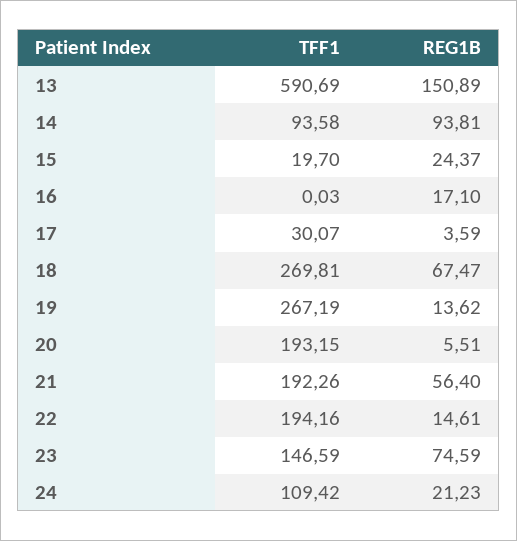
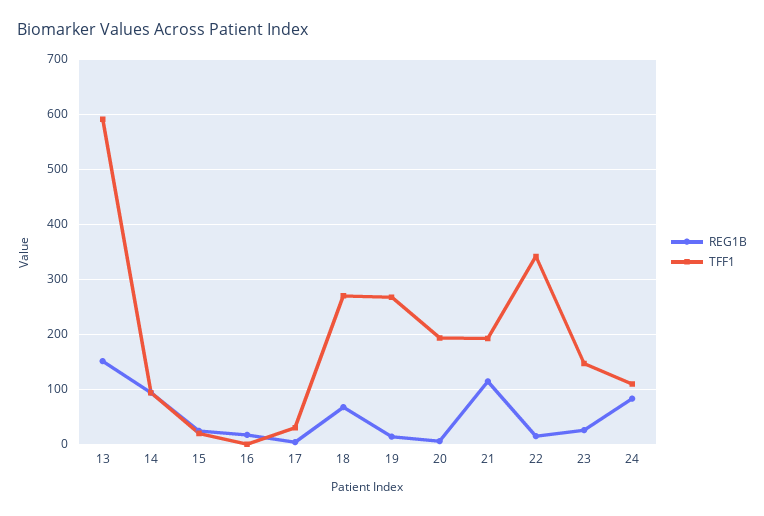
  {
    "TFF1": {
      "13": 590.69,
      "14": 93.58,
      "15": 19.7,
      "16": 0.03,
      "17": 30.07,
      "18": 269.81,
      "19": 267.19,
      "20": 193.15,
      "21": 192.26,
-     "22": 194.16,
+     "22": 340,
      "23": 146.59,
      "24": 109.42
    },
    "REG1B": {
      "13": 150.89,
      "14": 93.81,
      "15": 24.37,
      "16": 17.1,
      "17": 3.59,
      "18": 67.47,
      "19": 13.62,
      "20": 5.51,
-     "21": 56.4,
+     "21": 120,
      "22": 14.61,
-     "23": 74.59,
+     "23": 20,
-     "24": 21.23
+     "24": 80
    }
  }

